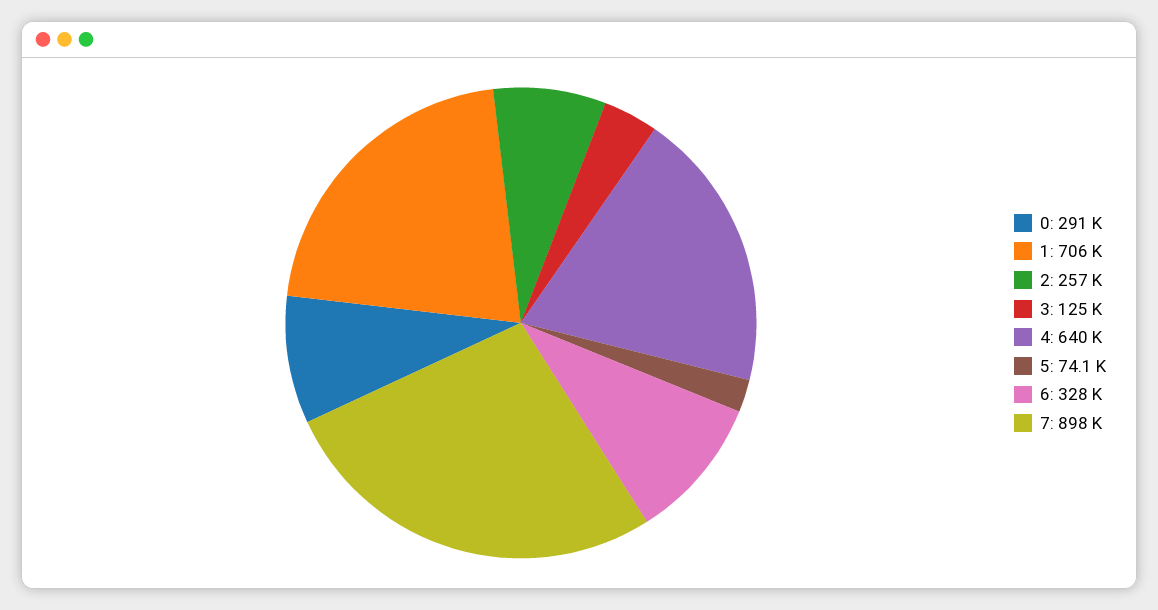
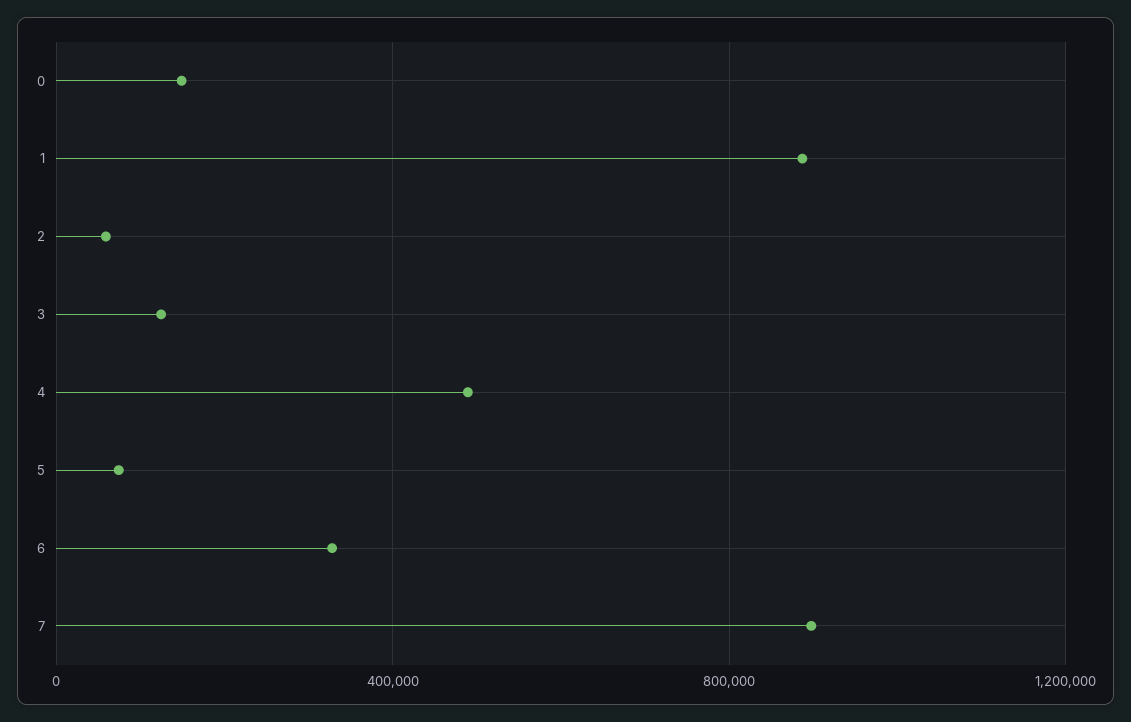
  {
-   "0": 291000,
+   "0": 150000,
-   "1": 706000,
+   "1": 900000,
-   "2": 257000,
+   "2": 50000,
    "3": 125000,
-   "4": 640000,
+   "4": 500000,
    "5": 74100,
    "6": 328000,
    "7": 898000
  }

